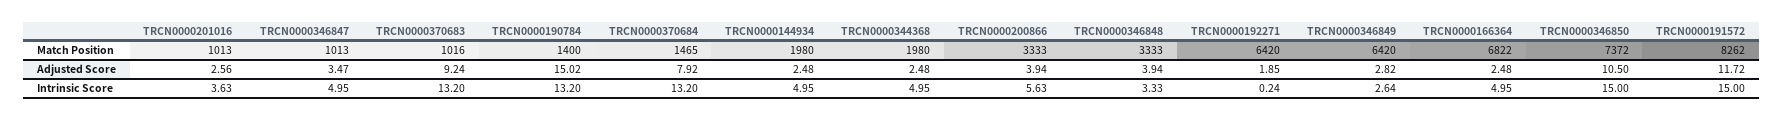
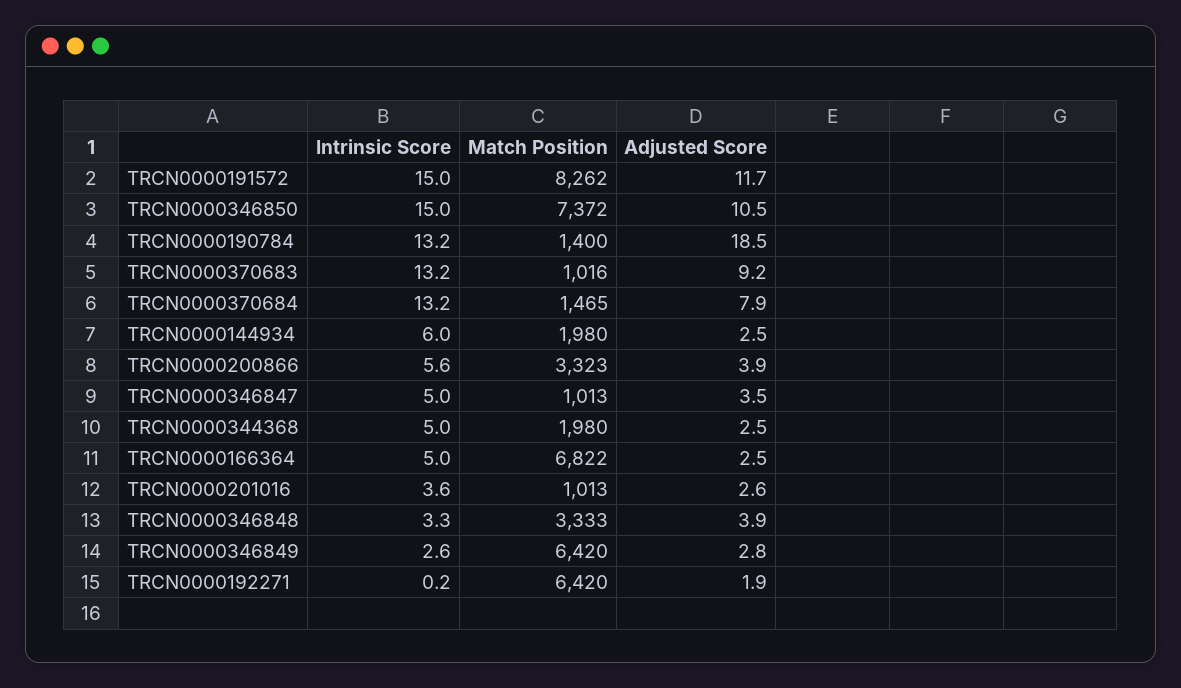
  {
    "TRCN0000201016": {
      "Match Position": 1013,
      "Adjusted Score": 2.56,
      "Intrinsic Score": 3.63
    },
    "TRCN0000346847": {
      "Match Position": 1013,
      "Adjusted Score": 3.47,
      "Intrinsic Score": 4.95
    },
    "TRCN0000370683": {
      "Match Position": 1016,
      "Adjusted Score": 9.24,
      "Intrinsic Score": 13.2
    },
    "TRCN0000190784": {
      "Match Position": 1400,
-     "Adjusted Score": 15.02,
+     "Adjusted Score": 18.5,
      "Intrinsic Score": 13.2
    },
    "TRCN0000370684": {
      "Match Position": 1465,
      "Adjusted Score": 7.92,
      "Intrinsic Score": 13.2
    },
    "TRCN0000144934": {
      "Match Position": 1980,
      "Adjusted Score": 2.48,
-     "Intrinsic Score": 4.95
+     "Intrinsic Score": 6
    },
    "TRCN0000344368": {
      "Match Position": 1980,
      "Adjusted Score": 2.48,
      "Intrinsic Score": 4.95
    },
    "TRCN0000200866": {
-     "Match Position": 3333,
+     "Match Position": 3323,
      "Adjusted Score": 3.94,
      "Intrinsic Score": 5.63
    },
    "TRCN0000346848": {
      "Match Position": 3333,
      "Adjusted Score": 3.94,
      "Intrinsic Score": 3.33
    },
    "TRCN0000192271": {
      "Match Position": 6420,
      "Adjusted Score": 1.85,
      "Intrinsic Score": 0.24
    },
    "TRCN0000346849": {
      "Match Position": 6420,
      "Adjusted Score": 2.82,
      "Intrinsic Score": 2.64
    },
    "TRCN0000166364": {
      "Match Position": 6822,
      "Adjusted Score": 2.48,
      "Intrinsic Score": 4.95
    },
    "TRCN0000346850": {
      "Match Position": 7372,
      "Adjusted Score": 10.5,
      "Intrinsic Score": 15
    },
    "TRCN0000191572": {
      "Match Position": 8262,
      "Adjusted Score": 11.72,
      "Intrinsic Score": 15
    }
  }

